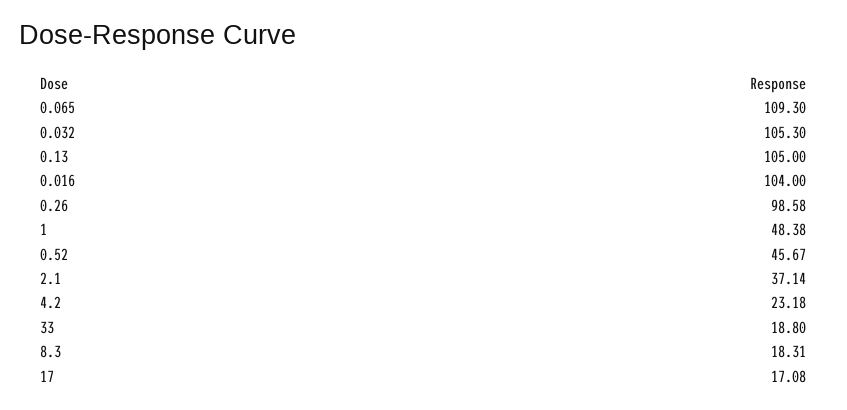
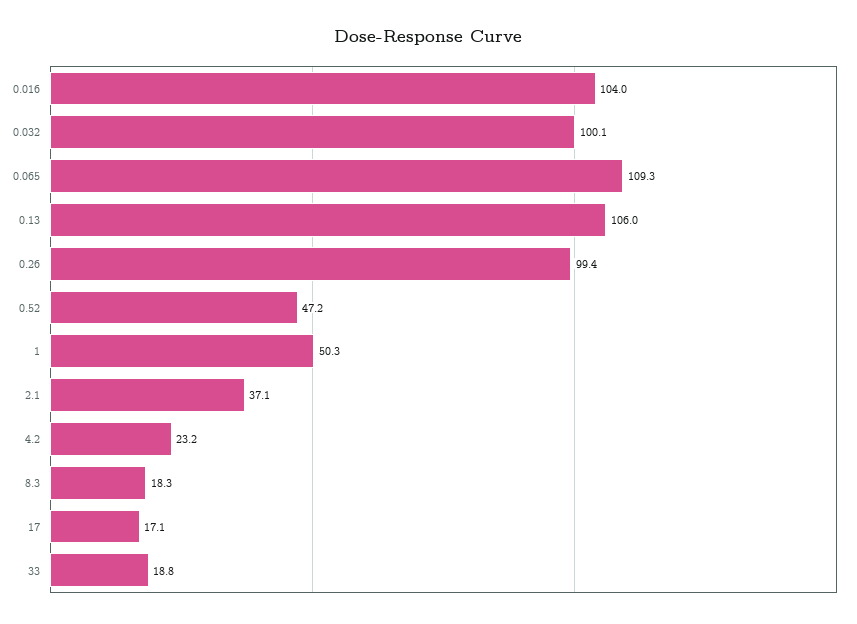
  {
    "0.065": 109.3,
-   "0.032": 105.3,
+   "0.032": 100.1,
-   "0.13": 105,
+   "0.13": 106,
    "0.016": 104,
-   "0.26": 98.58,
+   "0.26": 99.4,
-   "1": 48.38,
+   "1": 50.3,
-   "0.52": 45.67,
+   "0.52": 47.2,
    "2.1": 37.14,
    "4.2": 23.18,
    "33": 18.8,
    "8.3": 18.31,
    "17": 17.08
  }

